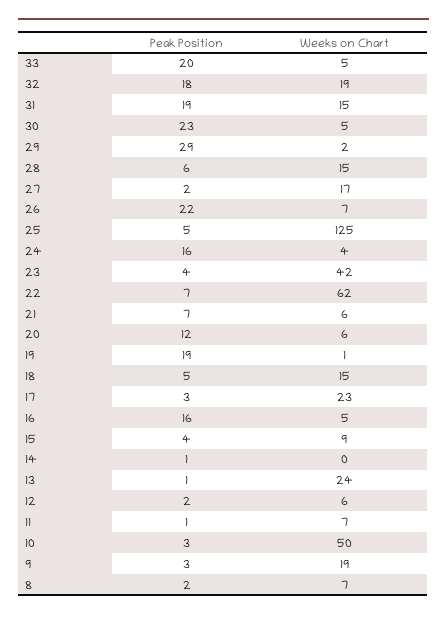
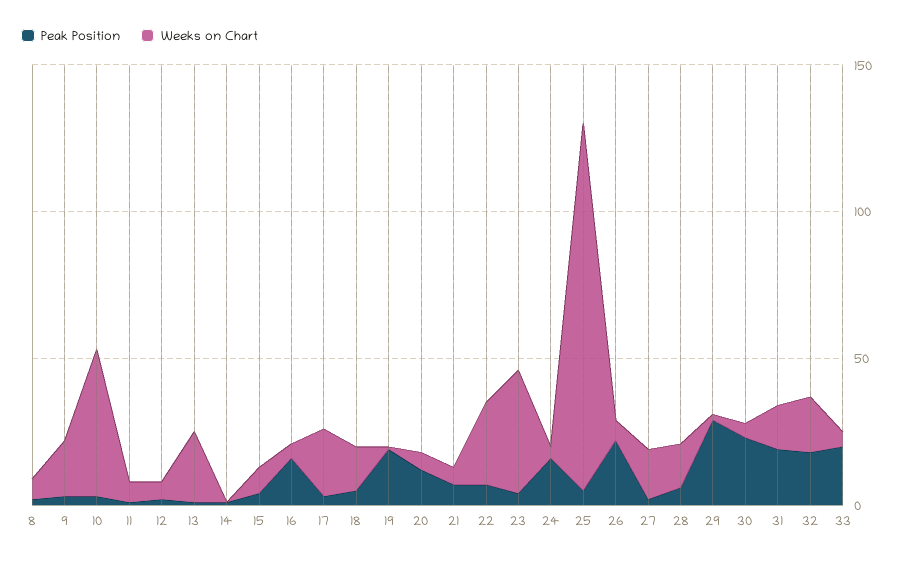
  {
    "Peak Position": {
      "33": 20,
      "32": 18,
      "31": 19,
      "30": 23,
      "29": 29,
      "28": 6,
      "27": 2,
      "26": 22,
      "25": 5,
      "24": 16,
      "23": 4,
      "22": 7,
      "21": 7,
      "20": 12,
      "19": 19,
      "18": 5,
      "17": 3,
      "16": 16,
      "15": 4,
      "14": 1,
      "13": 1,
      "12": 2,
      "11": 1,
      "10": 3,
      "9": 3,
      "8": 2
    },
    "Weeks on Chart": {
      "33": 5,
      "32": 19,
      "31": 15,
      "30": 5,
      "29": 2,
      "28": 15,
      "27": 17,
      "26": 7,
      "25": 125,
      "24": 4,
      "23": 42,
-     "22": 62,
+     "22": 30,
      "21": 6,
      "20": 6,
      "19": 1,
      "18": 15,
      "17": 23,
      "16": 5,
      "15": 9,
      "14": 0,
      "13": 24,
      "12": 6,
      "11": 7,
      "10": 50,
      "9": 19,
      "8": 7
    }
  }

